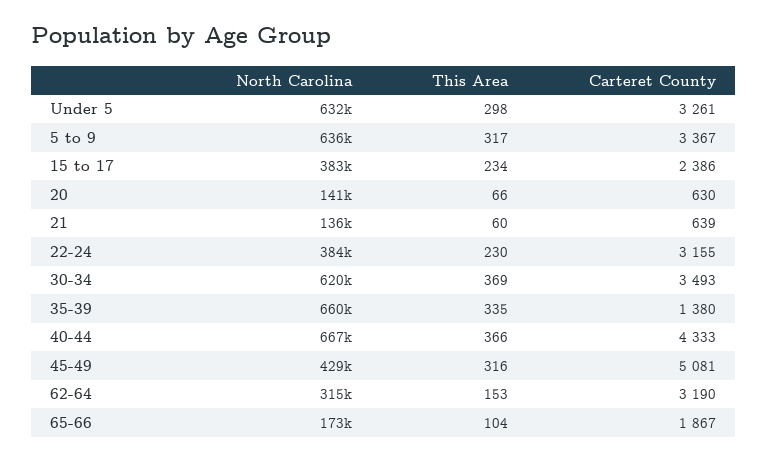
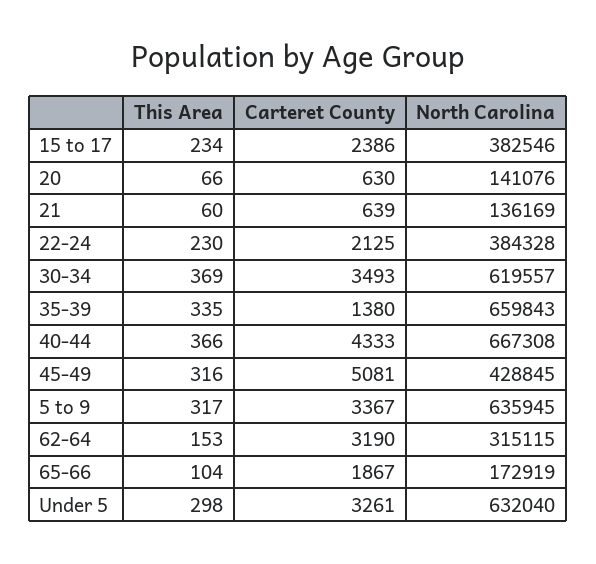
  {
    "North Carolina": {
      "Under 5": 632040,
      "5 to 9": 635945,
      "15 to 17": 382546,
      "20": 141076,
      "21": 136169,
      "22-24": 384328,
      "30-34": 619557,
      "35-39": 659843,
      "40-44": 667308,
      "45-49": 428845,
      "62-64": 315115,
      "65-66": 172919
    },
    "This Area": {
      "Under 5": 298,
      "5 to 9": 317,
      "15 to 17": 234,
      "20": 66,
      "21": 60,
      "22-24": 230,
      "30-34": 369,
      "35-39": 335,
      "40-44": 366,
      "45-49": 316,
      "62-64": 153,
      "65-66": 104
    },
    "Carteret County": {
      "Under 5": 3261,
      "5 to 9": 3367,
      "15 to 17": 2386,
      "20": 630,
      "21": 639,
-     "22-24": 3155,
+     "22-24": 2125,
      "30-34": 3493,
      "35-39": 1380,
      "40-44": 4333,
      "45-49": 5081,
      "62-64": 3190,
      "65-66": 1867
    }
  }

